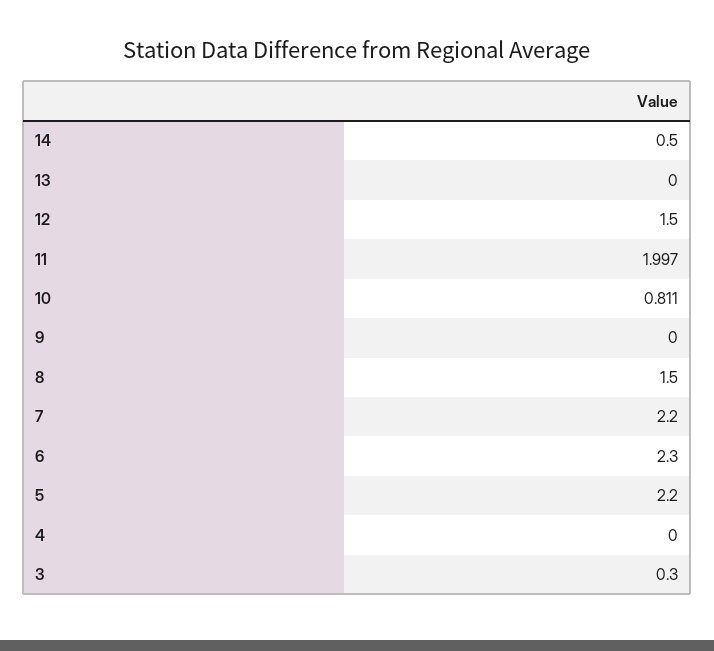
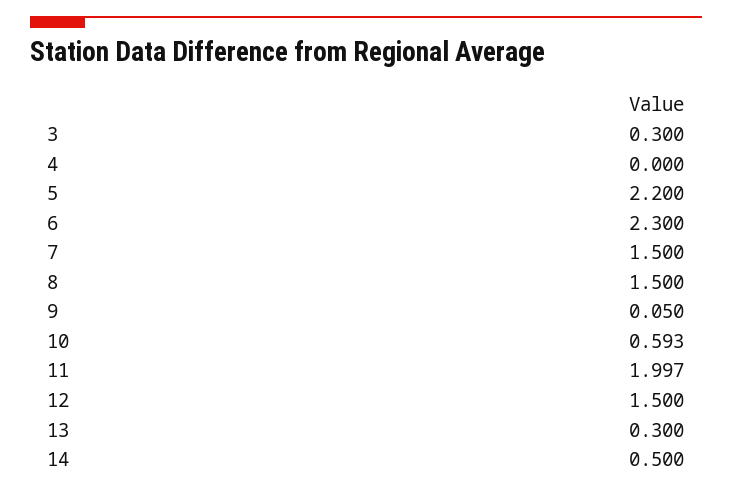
  {
    "14": 0.5,
-   "13": 0,
+   "13": 0.3,
    "12": 1.5,
    "11": 1.997,
-   "10": 0.811,
+   "10": 0.593,
-   "9": 0,
+   "9": 0.05,
    "8": 1.5,
-   "7": 2.2,
+   "7": 1.5,
    "6": 2.3,
    "5": 2.2,
    "4": 0,
    "3": 0.3
  }

